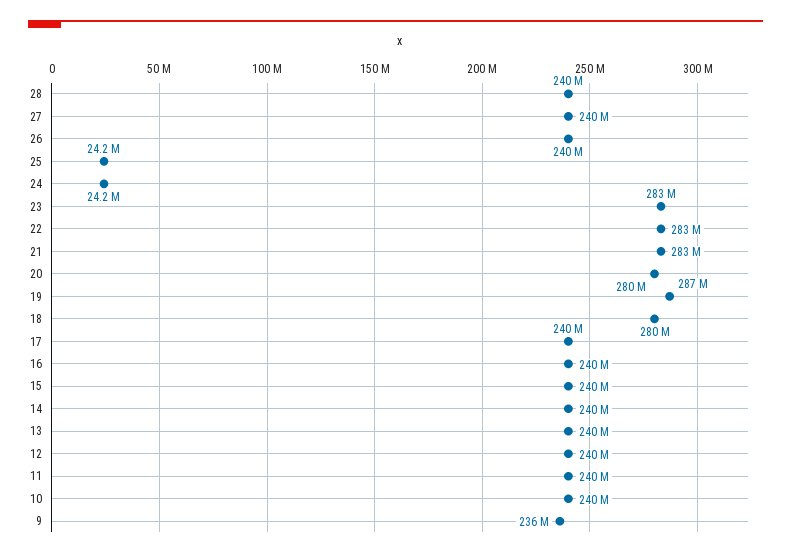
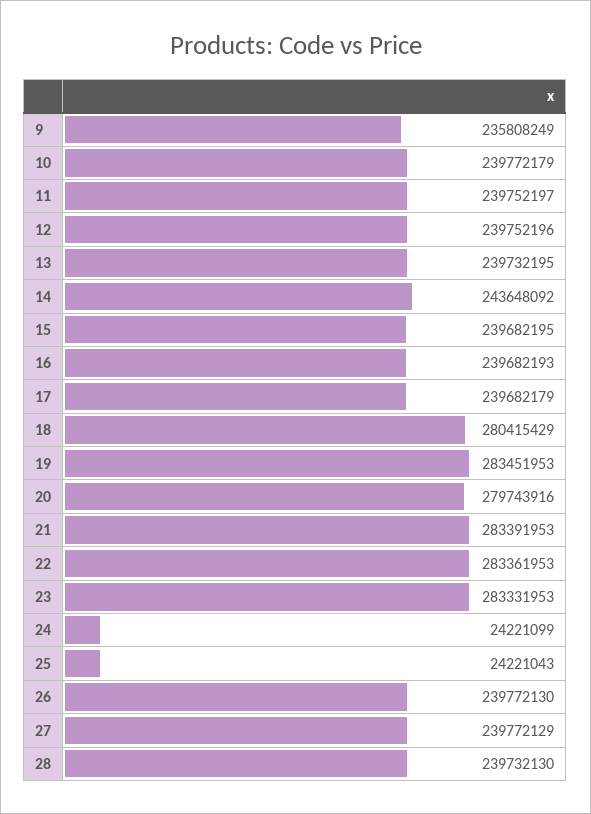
  {
    "28": 239732130,
    "27": 239772129,
    "26": 239772130,
    "25": 24221043,
    "24": 24221099,
    "23": 283331953,
    "22": 283361953,
    "21": 283391953,
    "20": 279743916,
-   "19": 287000000,
+   "19": 283451953,
    "18": 280415429,
    "17": 239682179,
    "16": 239682193,
    "15": 239682195,
-   "14": 240000000,
+   "14": 243648092,
    "13": 239732195,
    "12": 239752196,
    "11": 239752197,
    "10": 239772179,
    "9": 235808249
  }

